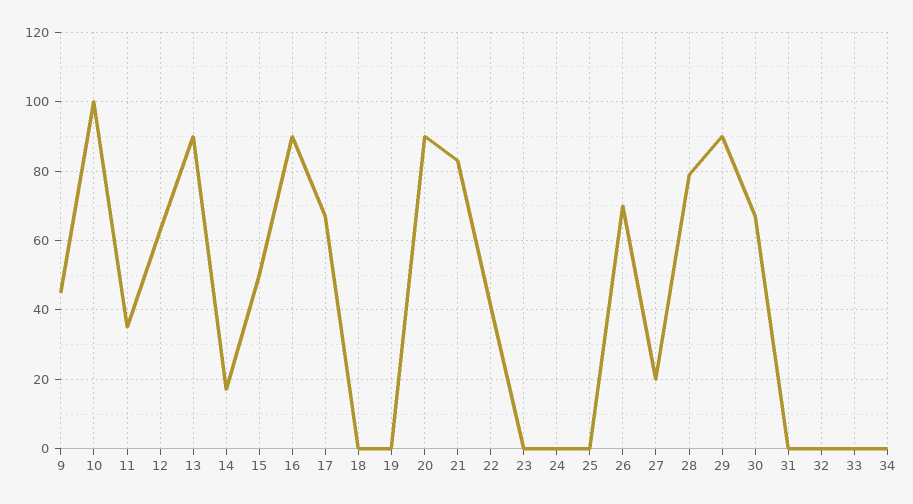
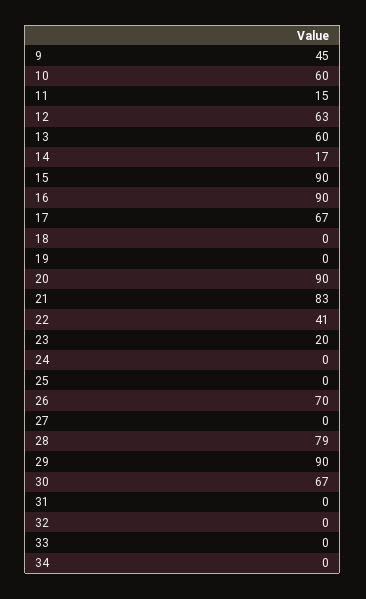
  {
    "9": 45,
-   "10": 100,
+   "10": 60,
-   "11": 35,
+   "11": 15,
    "12": 63,
-   "13": 90,
+   "13": 60,
    "14": 17,
-   "15": 50,
+   "15": 90,
    "16": 90,
    "17": 67,
    "18": 0,
    "19": 0,
    "20": 90,
    "21": 83,
    "22": 41,
-   "23": 0,
+   "23": 20,
    "24": 0,
    "25": 0,
    "26": 70,
-   "27": 20,
+   "27": 0,
    "28": 79,
    "29": 90,
    "30": 67,
    "31": 0,
    "32": 0,
    "33": 0,
    "34": 0
  }

